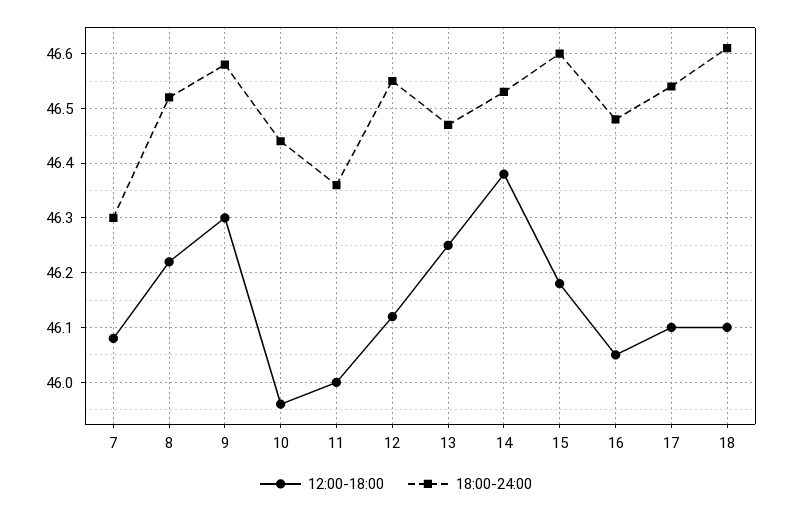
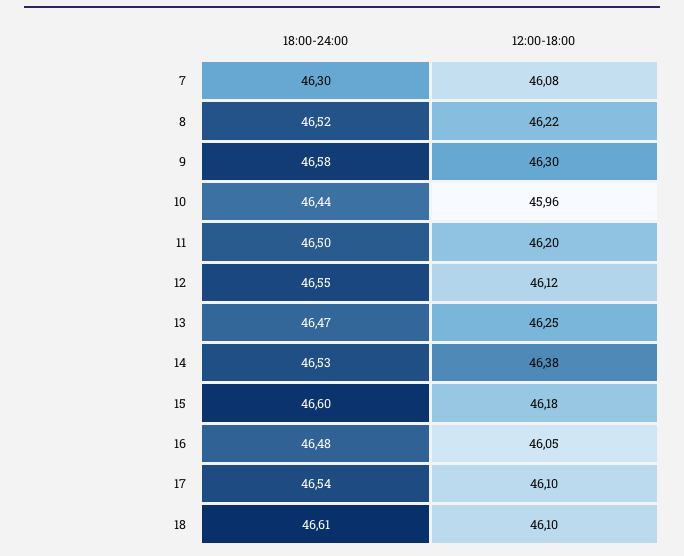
  {
    "12:00-18:00": {
      "7": 46.08,
      "8": 46.22,
      "9": 46.3,
      "10": 45.96,
-     "11": 46,
+     "11": 46.2,
      "12": 46.12,
      "13": 46.25,
      "14": 46.38,
      "15": 46.18,
      "16": 46.05,
      "17": 46.1,
      "18": 46.1
    },
    "18:00-24:00": {
      "7": 46.3,
      "8": 46.52,
      "9": 46.58,
      "10": 46.44,
-     "11": 46.35,
+     "11": 46.5,
      "12": 46.55,
      "13": 46.47,
      "14": 46.53,
      "15": 46.6,
      "16": 46.48,
      "17": 46.54,
      "18": 46.61
    }
  }

